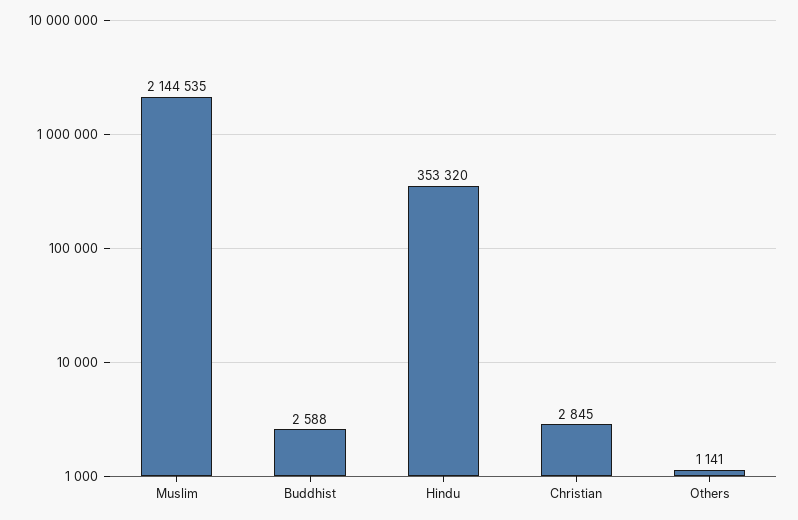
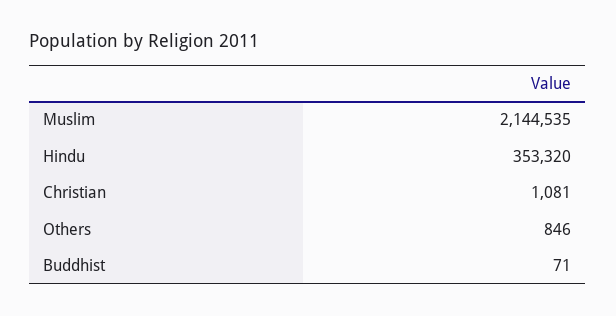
  {
    "Muslim": 2144535,
-   "Buddhist": 2588,
+   "Buddhist": 71,
    "Hindu": 353320,
-   "Christian": 2845,
+   "Christian": 1081,
-   "Others": 1141
+   "Others": 846
  }

